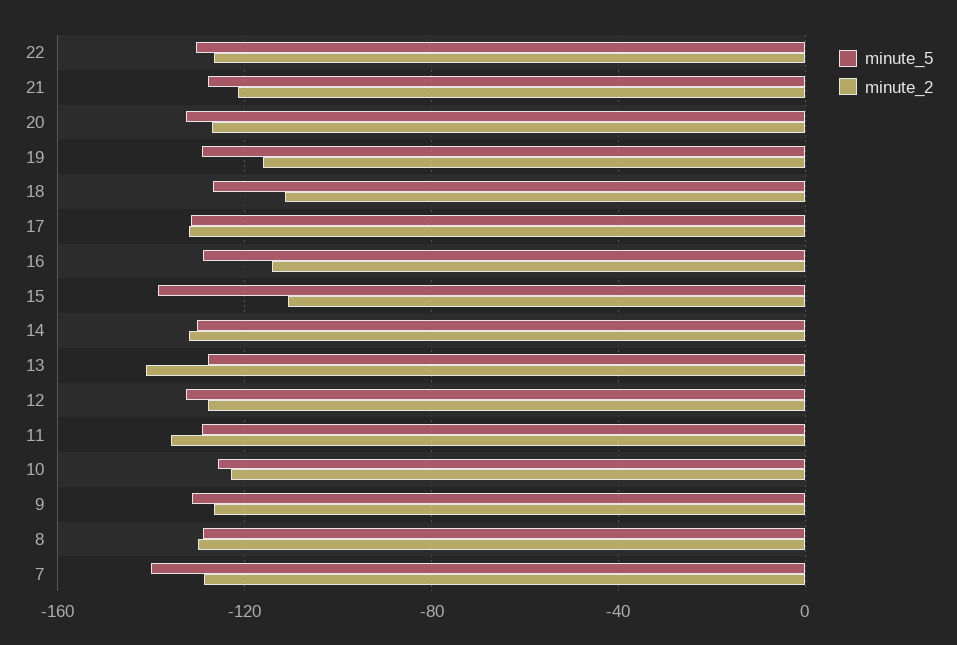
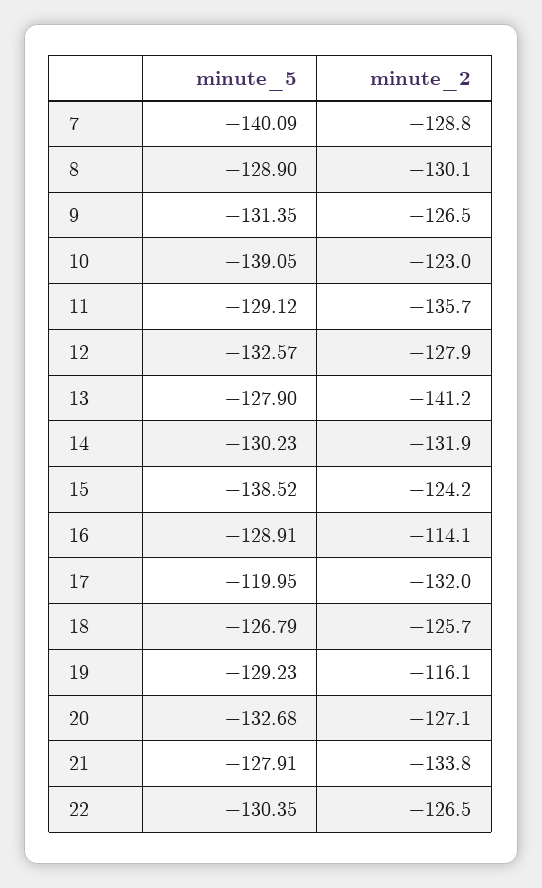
  {
    "minute_5": {
      "22": -130.35,
      "21": -127.91,
      "20": -132.68,
      "19": -129.23,
      "18": -126.79,
-     "17": -130,
+     "17": -119.95,
      "16": -128.91,
      "15": -138.52,
      "14": -130.23,
      "13": -127.9,
      "12": -132.57,
      "11": -129.12,
-     "10": -125,
+     "10": -139.05,
      "9": -131.35,
      "8": -128.9,
      "7": -140.09
    },
    "minute_2": {
      "22": -126.5,
-     "21": -120,
+     "21": -133.8,
      "20": -127.1,
      "19": -116.1,
-     "18": -110,
+     "18": -125.7,
      "17": -132,
      "16": -114.1,
-     "15": -110,
+     "15": -124.2,
      "14": -131.9,
      "13": -141.2,
      "12": -127.9,
      "11": -135.7,
      "10": -123,
      "9": -126.5,
      "8": -130.1,
      "7": -128.8
    }
  }

